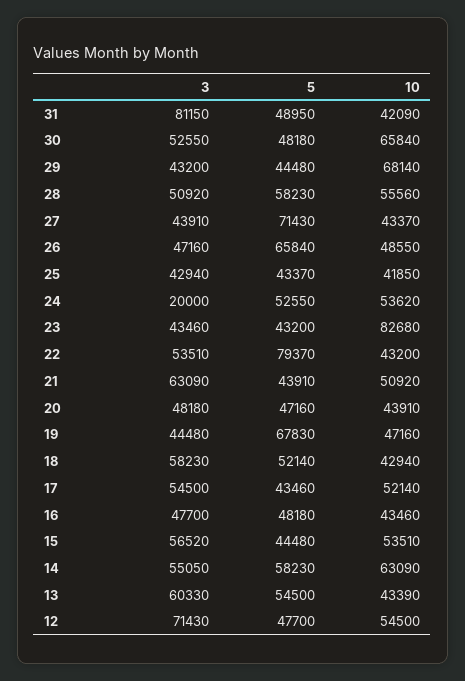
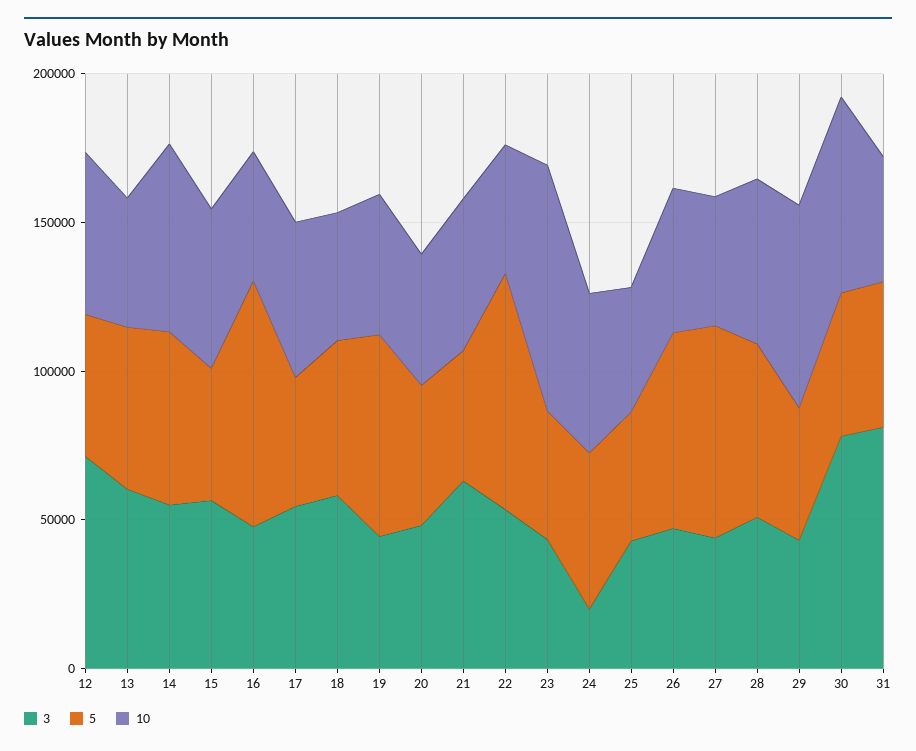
  {
    "3": {
      "31": 81150,
-     "30": 52550,
+     "30": 80000,
      "29": 43200,
      "28": 50920,
      "27": 43910,
      "26": 47160,
      "25": 42940,
      "24": 20000,
      "23": 43460,
      "22": 53510,
      "21": 63090,
      "20": 48180,
      "19": 44480,
      "18": 58230,
      "17": 54500,
      "16": 47700,
      "15": 56520,
      "14": 55050,
      "13": 60330,
      "12": 71430
    },
    "5": {
      "31": 48950,
      "30": 48180,
      "29": 44480,
      "28": 58230,
      "27": 71430,
      "26": 65840,
      "25": 43370,
      "24": 52550,
      "23": 43200,
      "22": 79370,
      "21": 43910,
      "20": 47160,
      "19": 67830,
      "18": 52140,
      "17": 43460,
-     "16": 48180,
+     "16": 80000,
      "15": 44480,
      "14": 58230,
      "13": 54500,
      "12": 47700
    },
    "10": {
      "31": 42090,
      "30": 65840,
      "29": 68140,
      "28": 55560,
      "27": 43370,
      "26": 48550,
      "25": 41850,
      "24": 53620,
      "23": 82680,
      "22": 43200,
      "21": 50920,
      "20": 43910,
      "19": 47160,
      "18": 42940,
      "17": 52140,
      "16": 43460,
      "15": 53510,
      "14": 63090,
      "13": 43390,
      "12": 54500
    }
  }

